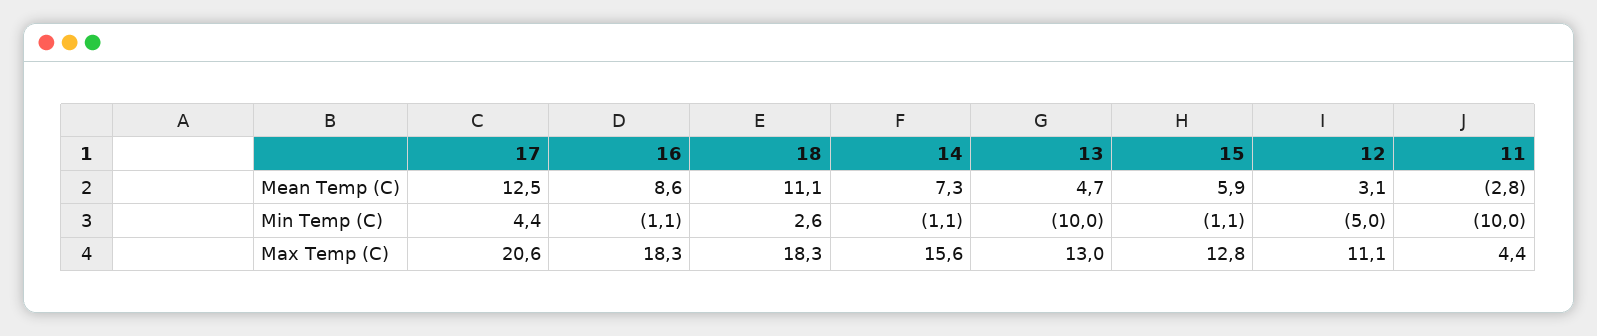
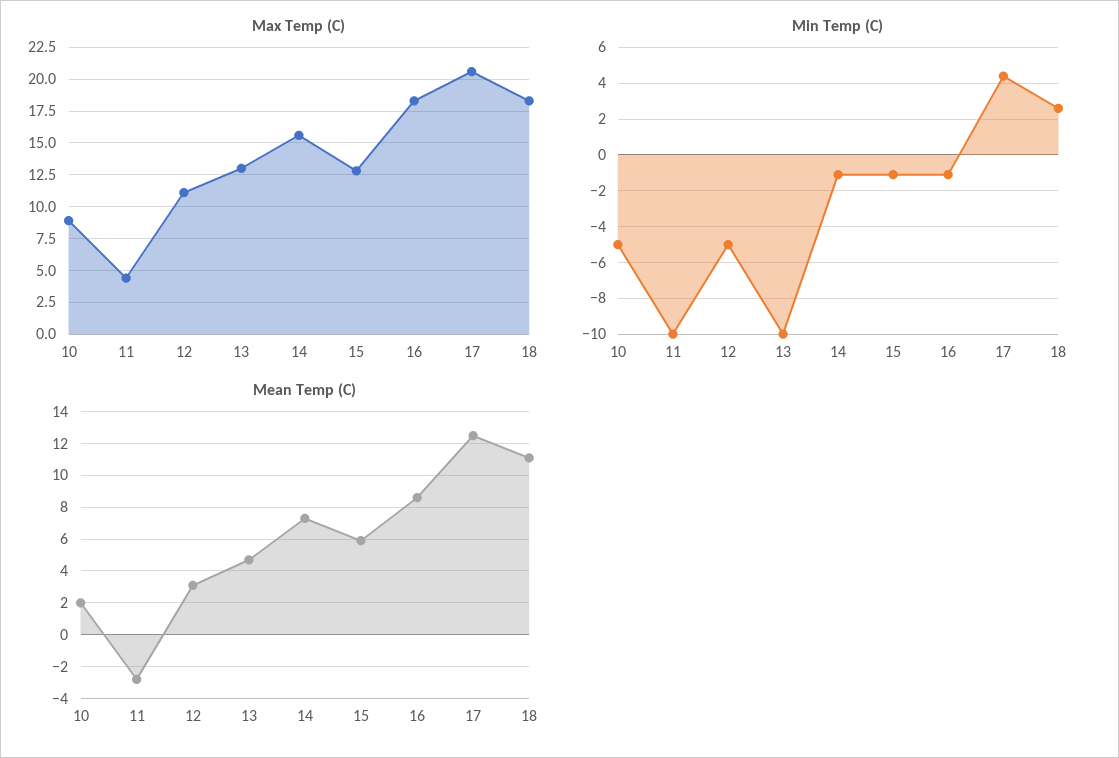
  {
    "Mean Temp (C)": {
      "17": 12.5,
      "16": 8.6,
      "18": 11.1,
      "14": 7.3,
      "13": 4.7,
      "15": 5.9,
      "12": 3.1,
-     "11": -2.8
+     "11": -2.8,
+     "10": 2
    },
    "Min Temp (C)": {
      "17": 4.4,
      "16": -1.1,
      "18": 2.6,
      "14": -1.1,
      "13": -10,
      "15": -1.1,
      "12": -5,
-     "11": -10
+     "11": -10,
+     "10": -5
    },
    "Max Temp (C)": {
      "17": 20.6,
      "16": 18.3,
      "18": 18.3,
      "14": 15.6,
      "13": 13,
      "15": 12.8,
      "12": 11.1,
-     "11": 4.4
+     "11": 4.4,
+     "10": 9
    }
  }

